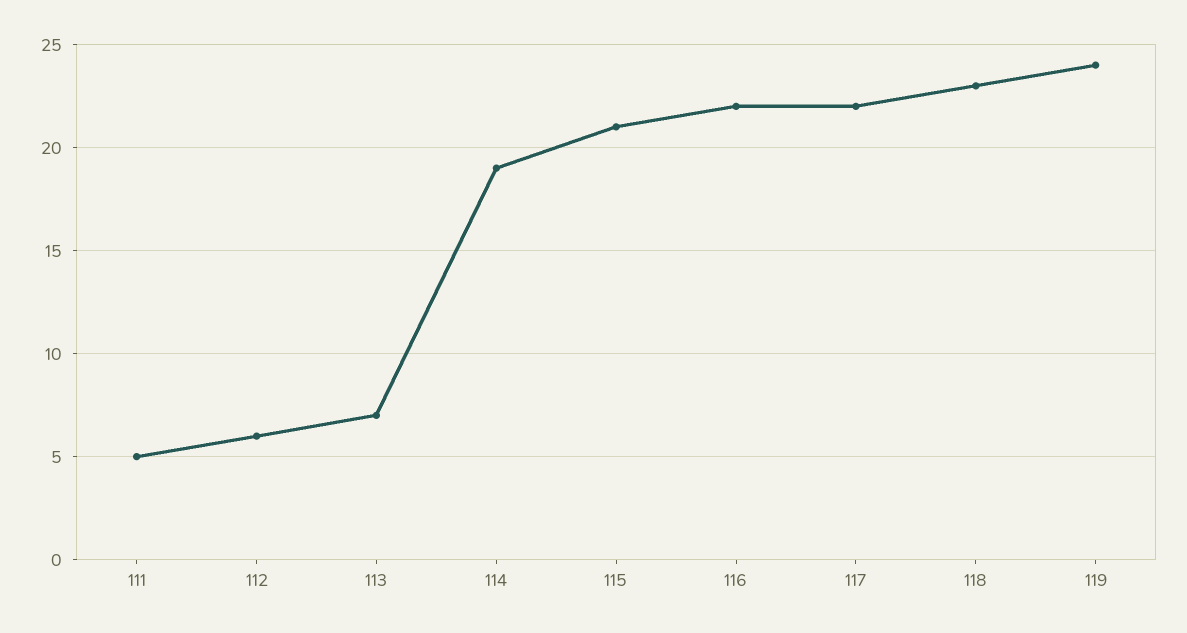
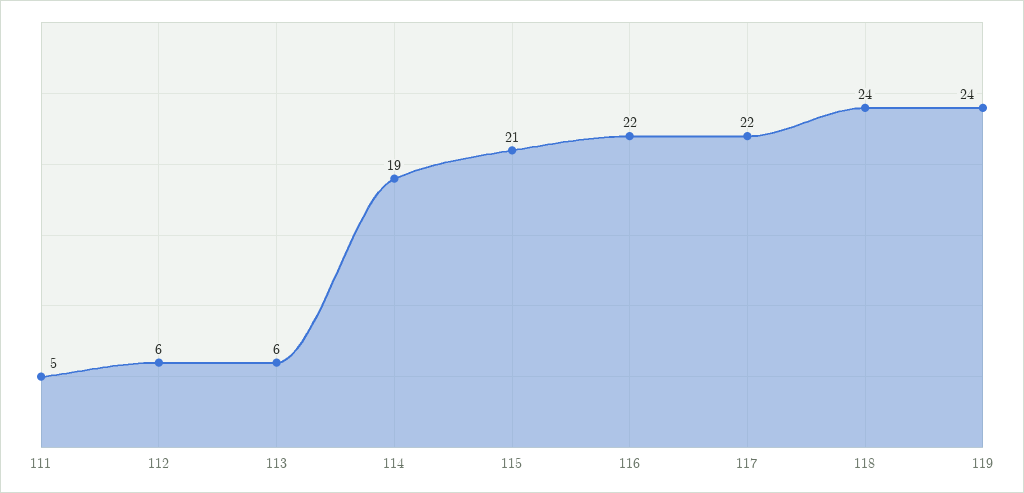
  {
    "111": 5,
    "112": 6,
-   "113": 7,
+   "113": 6,
    "114": 19,
    "115": 21,
    "116": 22,
    "117": 22,
-   "118": 23,
+   "118": 24,
    "119": 24
  }

